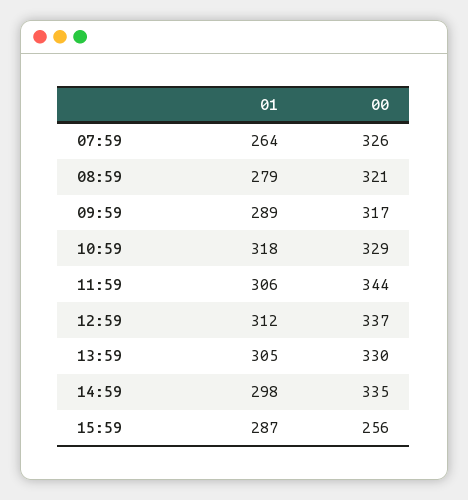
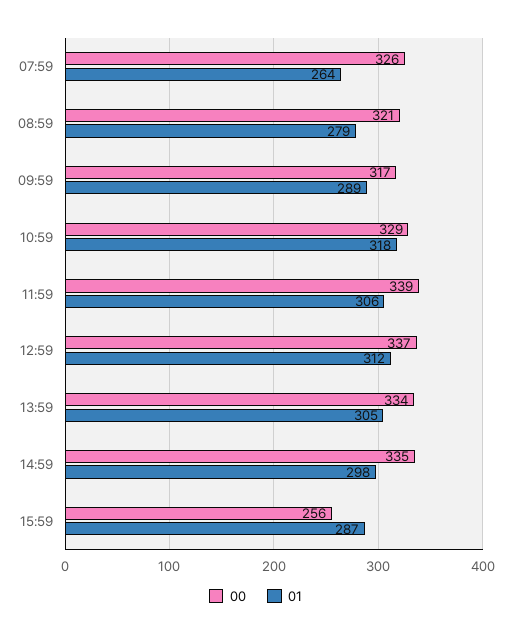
  {
    "01": {
      "07:59": 264,
      "08:59": 279,
      "09:59": 289,
      "10:59": 318,
      "11:59": 306,
      "12:59": 312,
      "13:59": 305,
      "14:59": 298,
      "15:59": 287
    },
    "00": {
      "07:59": 326,
      "08:59": 321,
      "09:59": 317,
      "10:59": 329,
-     "11:59": 344,
+     "11:59": 339,
      "12:59": 337,
-     "13:59": 330,
+     "13:59": 334,
      "14:59": 335,
      "15:59": 256
    }
  }

